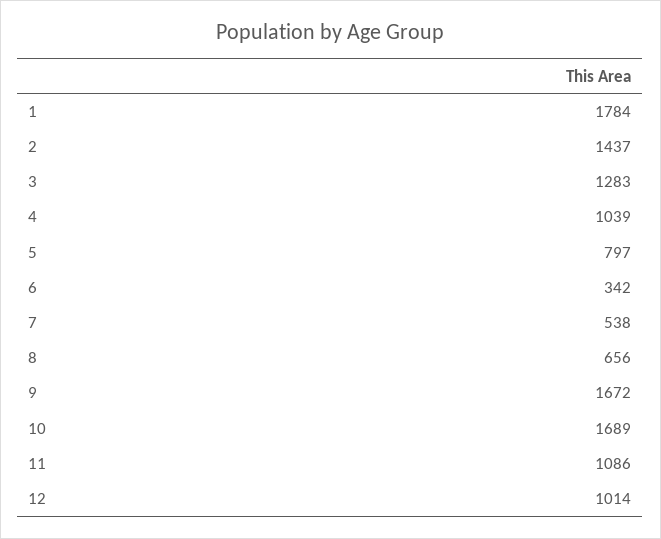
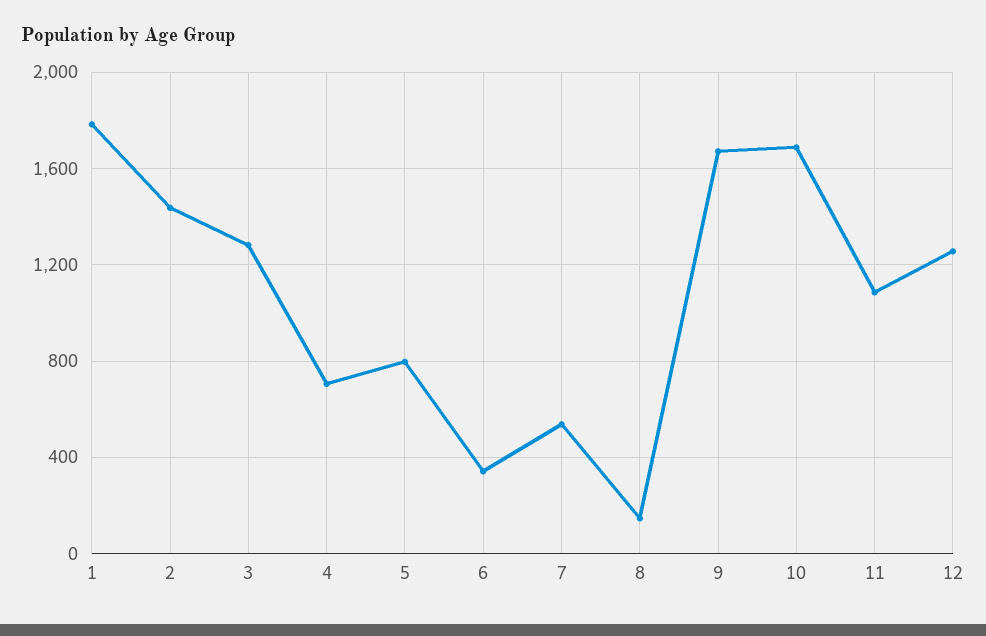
  {
    "1": 1784,
    "2": 1437,
    "3": 1283,
-   "4": 1039,
+   "4": 700,
    "5": 797,
    "6": 342,
    "7": 538,
-   "8": 656,
+   "8": 150,
    "9": 1672,
    "10": 1689,
    "11": 1086,
-   "12": 1014
+   "12": 1250
  }

